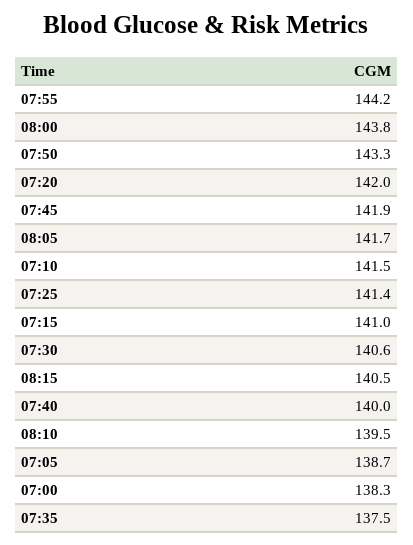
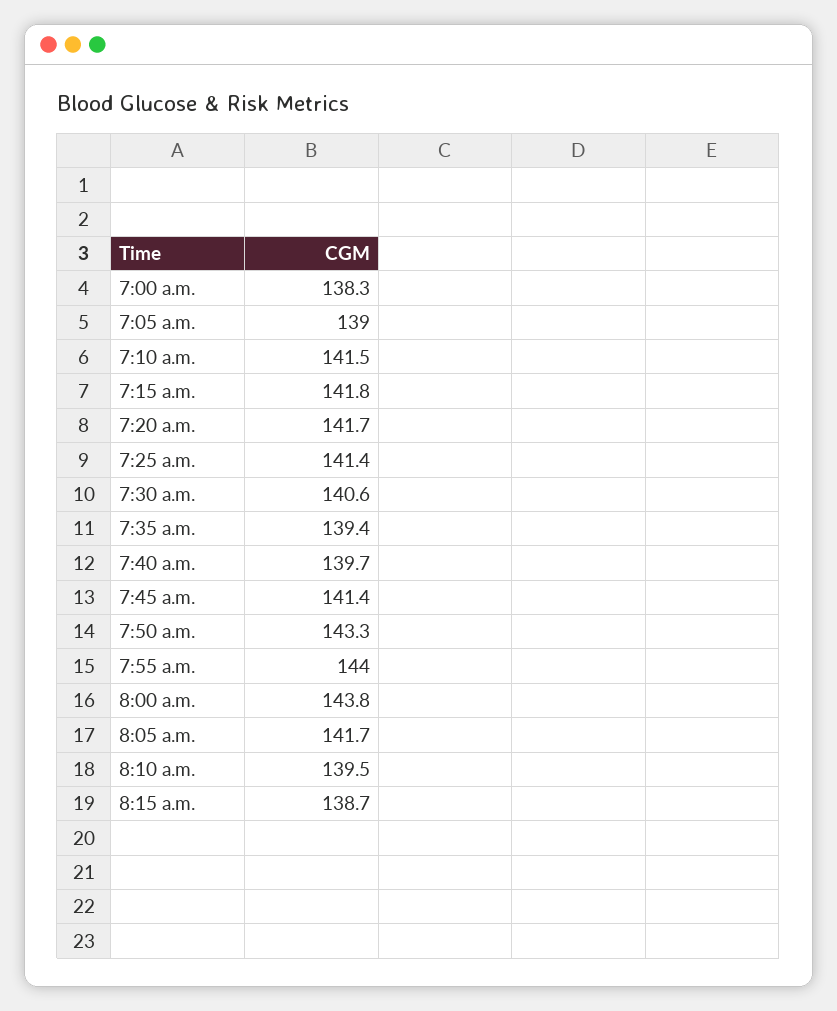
  {
-   "07:55": 144.2,
+   "07:55": 144,
    "08:00": 143.8,
    "07:50": 143.3,
-   "07:20": 142,
+   "07:20": 141.7,
-   "07:45": 141.9,
+   "07:45": 141.4,
    "08:05": 141.7,
    "07:10": 141.5,
    "07:25": 141.4,
-   "07:15": 141,
+   "07:15": 141.8,
    "07:30": 140.6,
-   "08:15": 140.5,
+   "08:15": 138.7,
-   "07:40": 140,
+   "07:40": 139.7,
    "08:10": 139.5,
-   "07:05": 138.7,
+   "07:05": 139,
    "07:00": 138.3,
-   "07:35": 137.5
+   "07:35": 139.4
  }

